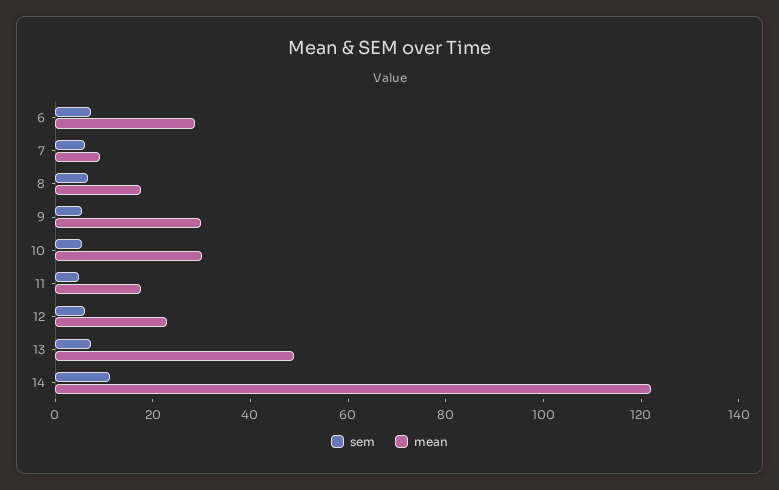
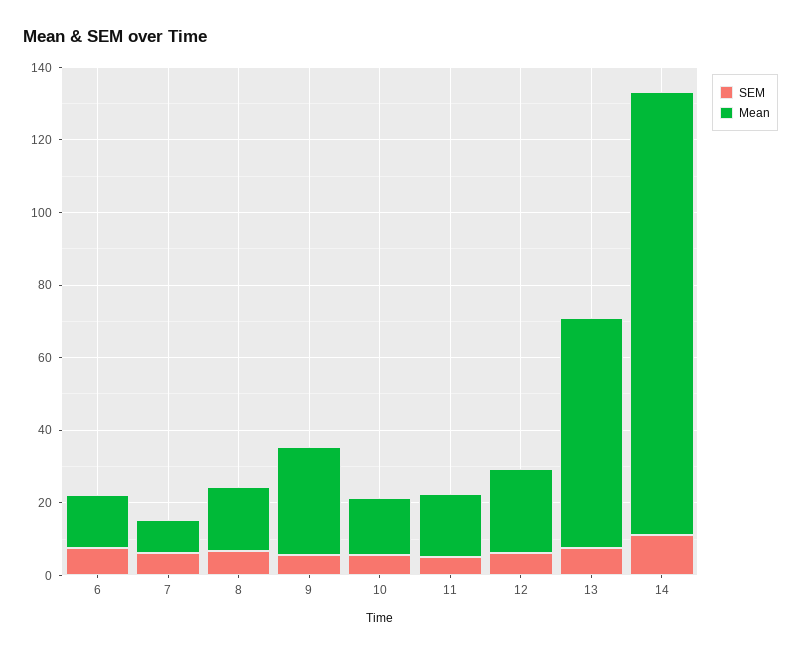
  {
    "sem": {
      "6": 5,
      "7": 5,
      "8": 5,
      "9": 5,
      "10": 5,
      "11": 5,
      "12": 5,
      "13": 5,
      "14": 10
    },
    "mean": {
-     "6": 30,
+     "6": 15,
      "7": 10,
      "8": 20,
      "9": 30,
-     "10": 30,
+     "10": 15,
      "11": 20,
      "12": 25,
-     "13": 50,
+     "13": 65,
      "14": 120
    }
  }

